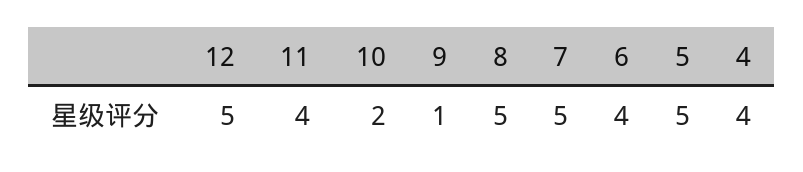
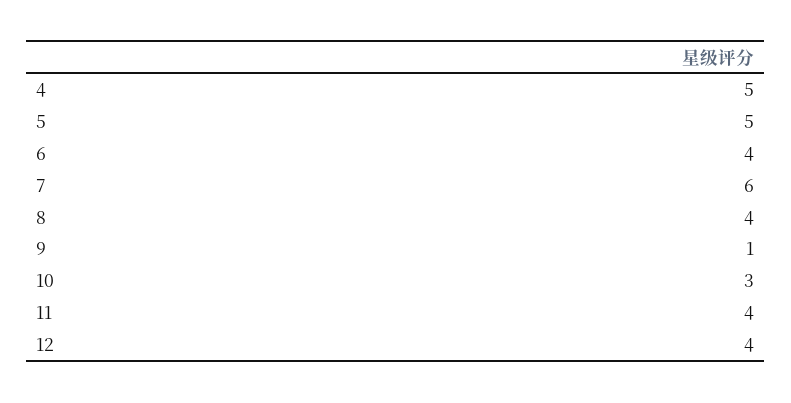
  {
-   "12": 5,
+   "12": 4,
    "11": 4,
-   "10": 2,
+   "10": 3,
    "9": 1,
-   "8": 5,
+   "8": 4,
-   "7": 5,
+   "7": 6,
    "6": 4,
    "5": 5,
-   "4": 4
+   "4": 5
  }

